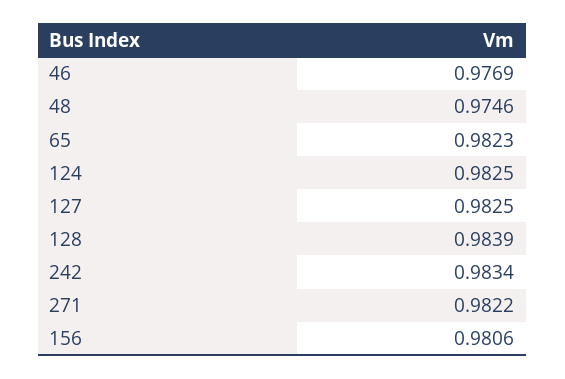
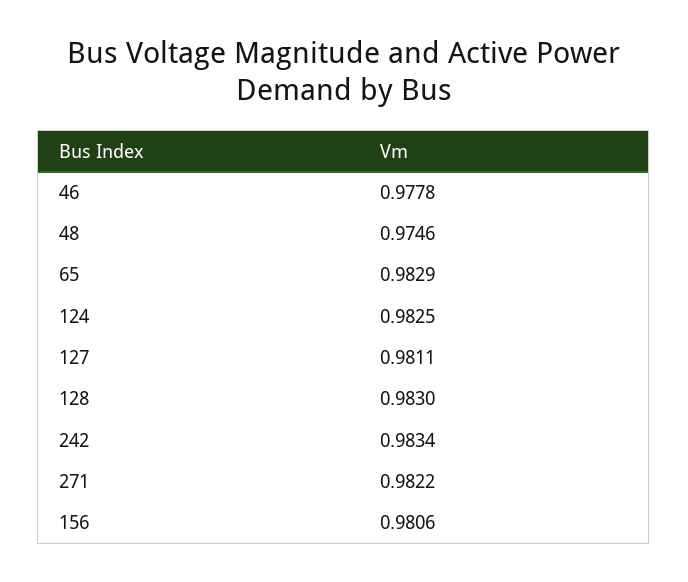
  {
-   "46": 0.9769,
+   "46": 0.9778,
    "48": 0.9746,
-   "65": 0.9823,
+   "65": 0.9829,
    "124": 0.9825,
-   "127": 0.9825,
+   "127": 0.9811,
-   "128": 0.9839,
+   "128": 0.983,
    "242": 0.9834,
    "271": 0.9822,
    "156": 0.9806
  }

